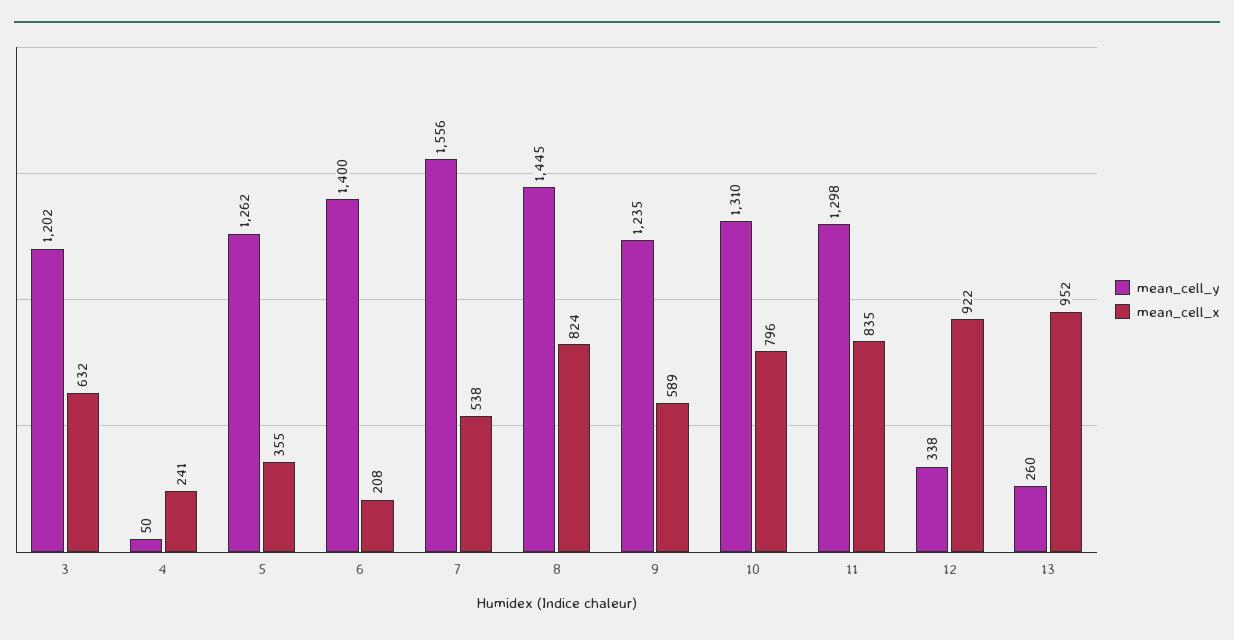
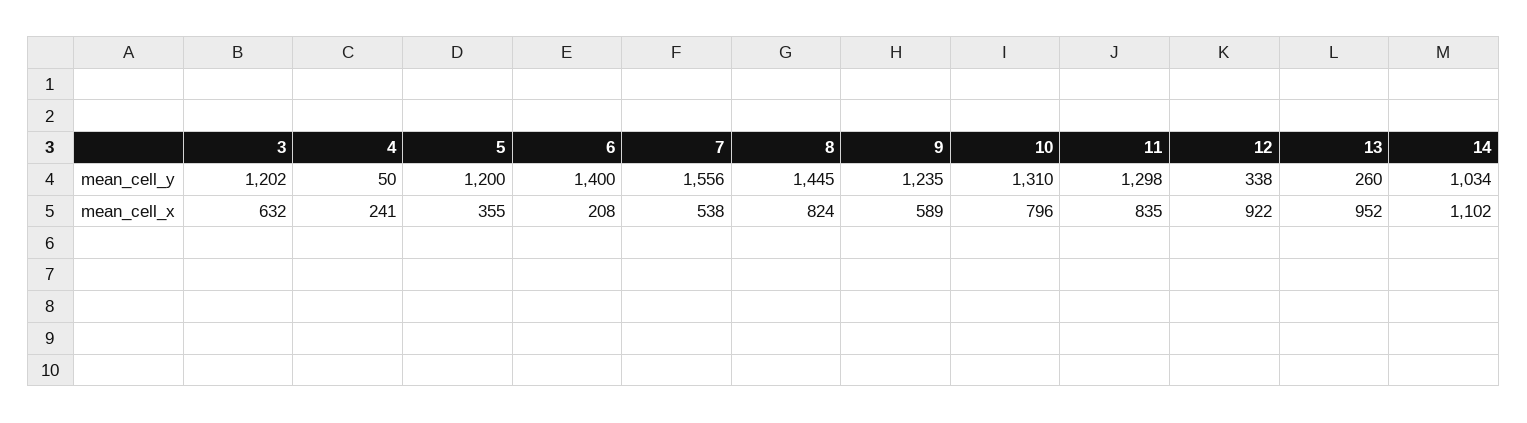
  {
    "mean_cell_y": {
      "3": 1202,
      "4": 50,
-     "5": 1262,
+     "5": 1200,
      "6": 1400,
      "7": 1556,
      "8": 1445,
      "9": 1235,
      "10": 1310,
      "11": 1298,
      "12": 338,
-     "13": 260
+     "13": 260,
+     "14": 1034
    },
    "mean_cell_x": {
      "3": 632,
      "4": 241,
      "5": 355,
      "6": 208,
      "7": 538,
      "8": 824,
      "9": 589,
      "10": 796,
      "11": 835,
      "12": 922,
-     "13": 952
+     "13": 952,
+     "14": 1102
    }
  }

